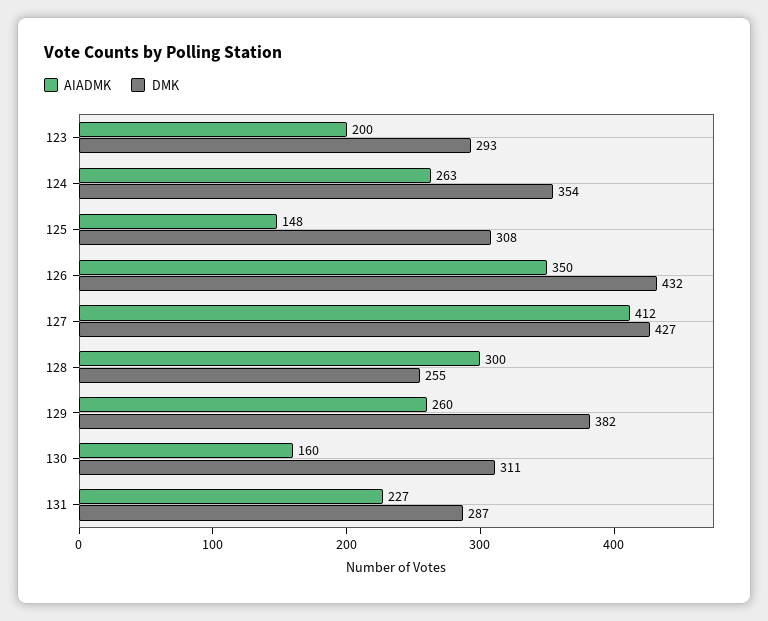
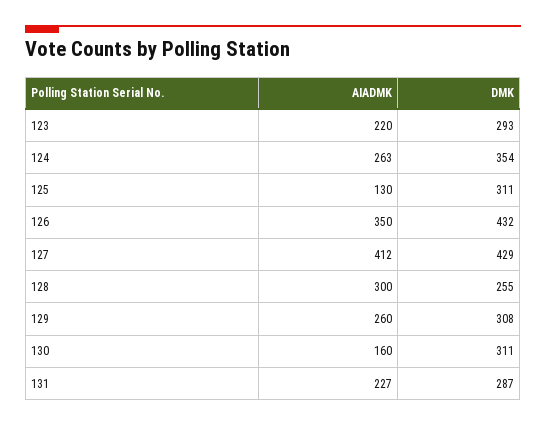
  {
    "AIADMK": {
-     "123": 200,
+     "123": 220,
      "124": 263,
-     "125": 148,
+     "125": 130,
      "126": 350,
      "127": 412,
      "128": 300,
      "129": 260,
      "130": 160,
      "131": 227
    },
    "DMK": {
      "123": 293,
      "124": 354,
-     "125": 308,
+     "125": 311,
      "126": 432,
-     "127": 427,
+     "127": 429,
      "128": 255,
-     "129": 382,
+     "129": 308,
      "130": 311,
      "131": 287
    }
  }

